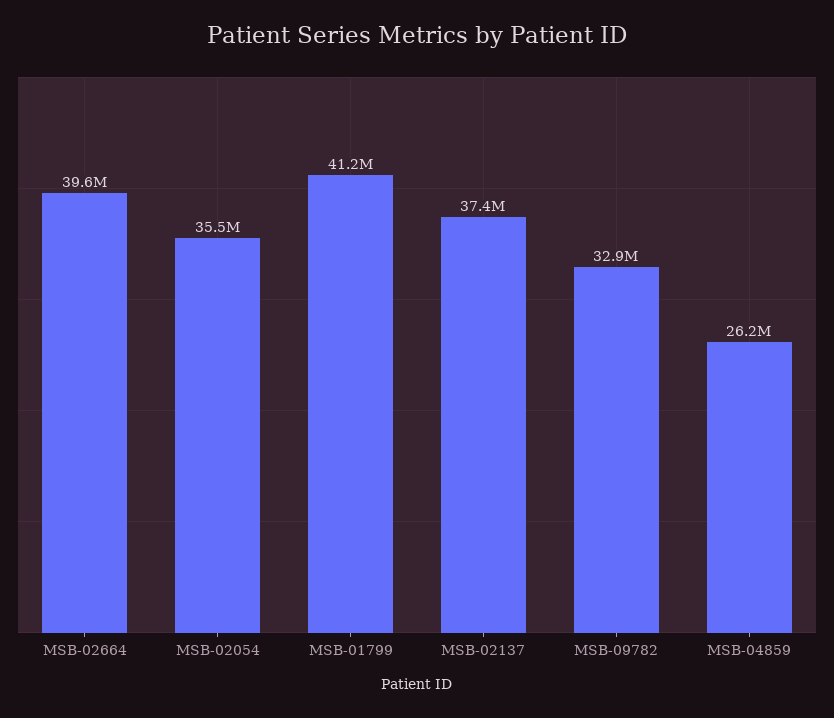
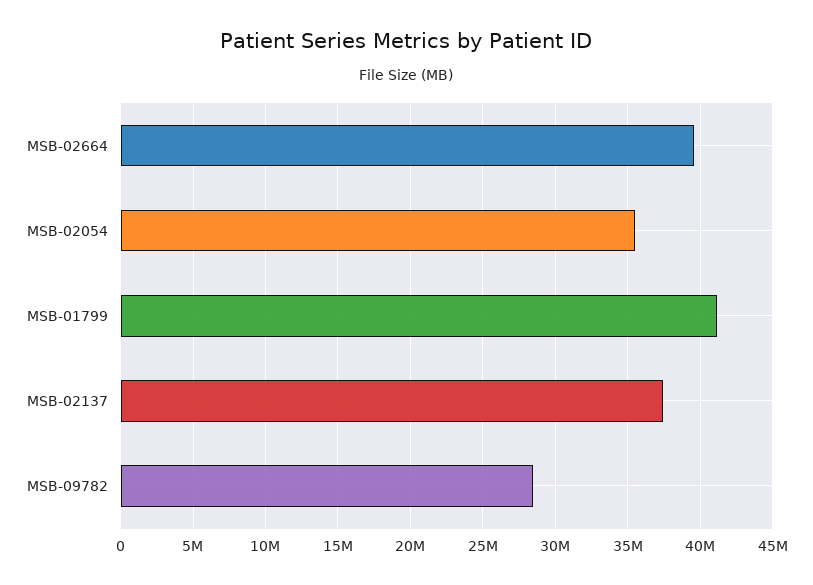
  {
    "MSB-02664": 39600000,
    "MSB-02054": 35500000,
    "MSB-01799": 41200000,
    "MSB-02137": 37400000,
-   "MSB-09782": 32900000,
+   "MSB-09782": 28500000
-   "MSB-04859": 26200000
  }

